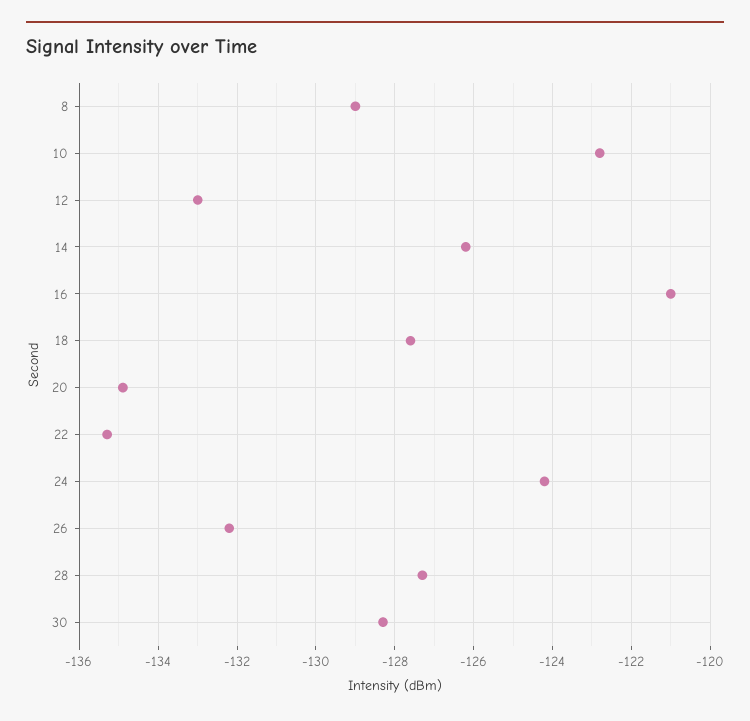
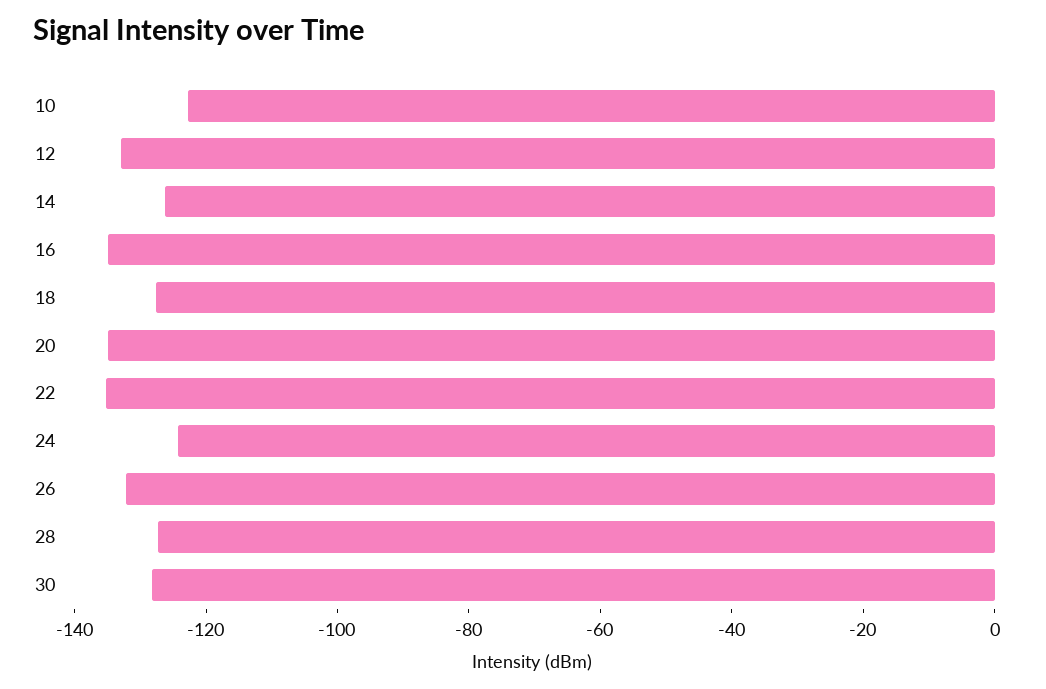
  {
-   "8": -129,
    "10": -123,
    "12": -133,
    "14": -126,
-   "16": -121,
+   "16": -135,
    "18": -127.5,
    "20": -135,
    "22": -135.5,
    "24": -124,
    "26": -132,
    "28": -127.5,
    "30": -128.5
  }

